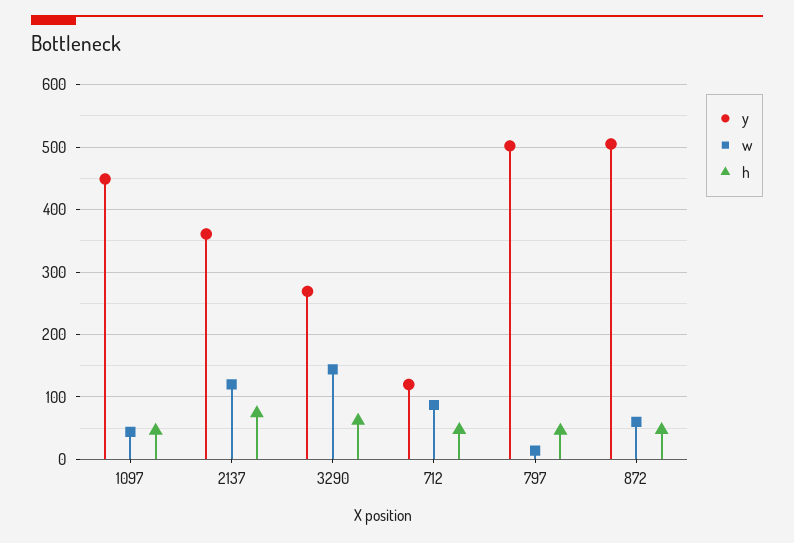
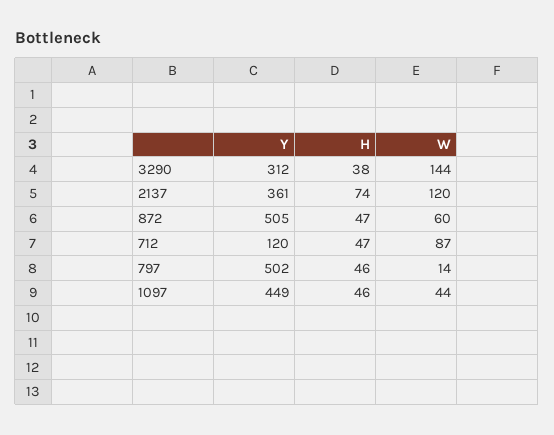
  {
    "y": {
      "1097": 449,
      "2137": 361,
-     "3290": 270,
+     "3290": 312,
      "712": 120,
      "797": 502,
      "872": 505
    },
    "w": {
      "1097": 44,
      "2137": 120,
      "3290": 144,
      "712": 87,
      "797": 14,
      "872": 60
    },
    "h": {
      "1097": 46,
      "2137": 74,
-     "3290": 60,
+     "3290": 38,
      "712": 47,
      "797": 46,
      "872": 47
    }
  }

